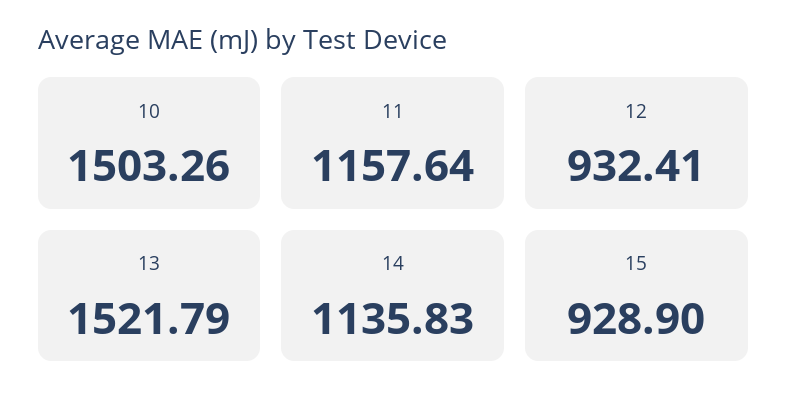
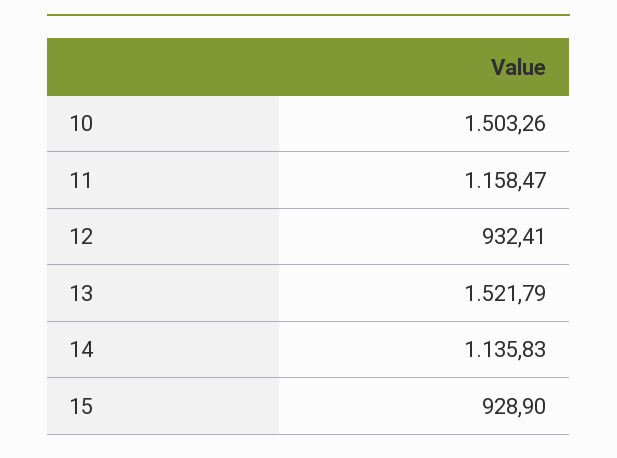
  {
    "10": 1503.26,
-   "11": 1157.64,
+   "11": 1158.47,
    "12": 932.41,
    "13": 1521.79,
    "14": 1135.83,
    "15": 928.9
  }

